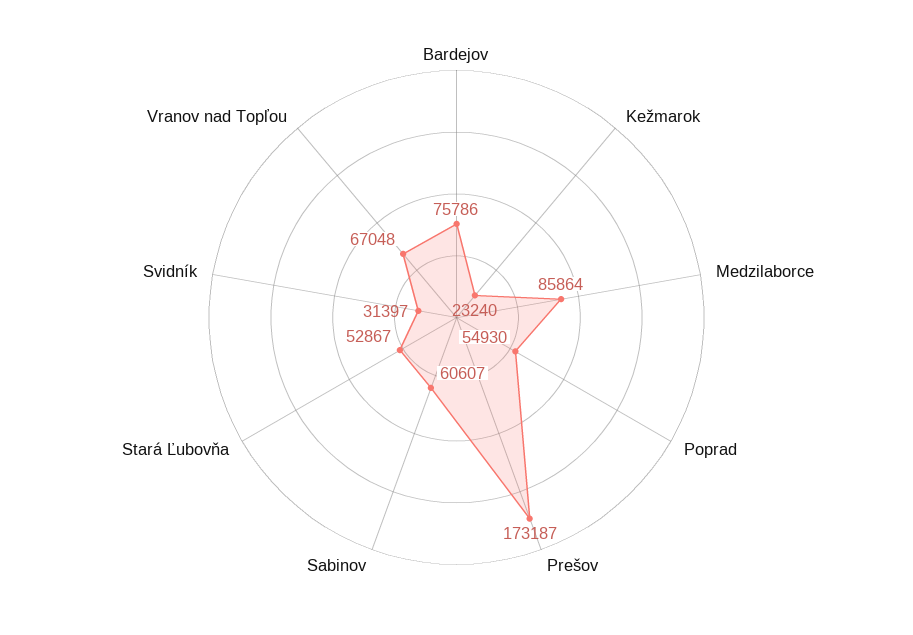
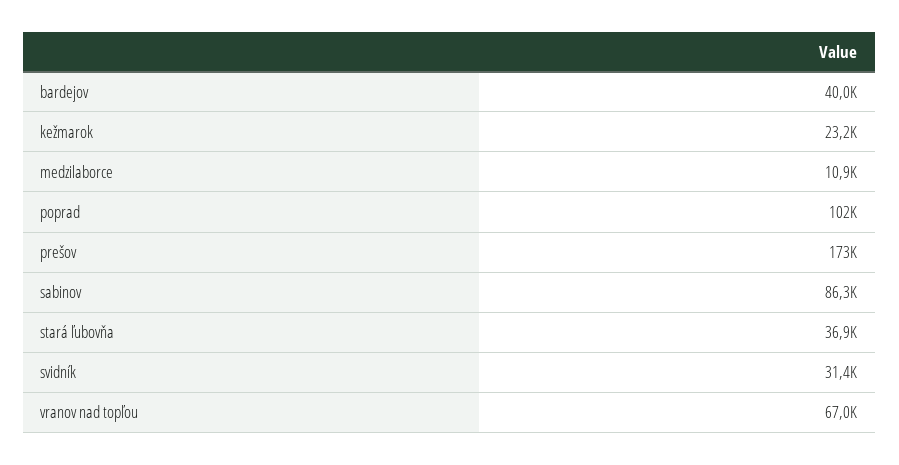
  {
-   "Bardejov": 75786,
+   "Bardejov": 40000,
    "Kežmarok": 23240,
-   "Medzilaborce": 85864,
+   "Medzilaborce": 10900,
-   "Poprad": 54930,
+   "Poprad": 102000,
    "Prešov": 173187,
-   "Sabinov": 60607,
+   "Sabinov": 86300,
-   "Stará Ľubovňa": 52867,
+   "Stará Ľubovňa": 36900,
    "Svidník": 31397,
    "Vranov nad Topľou": 67048
  }

